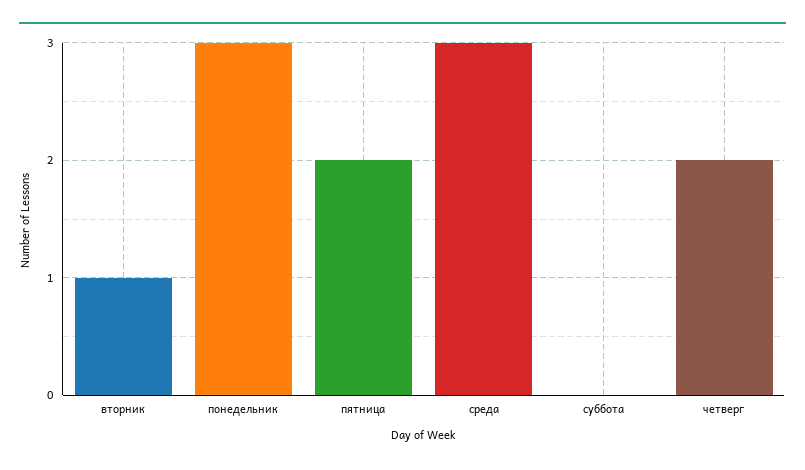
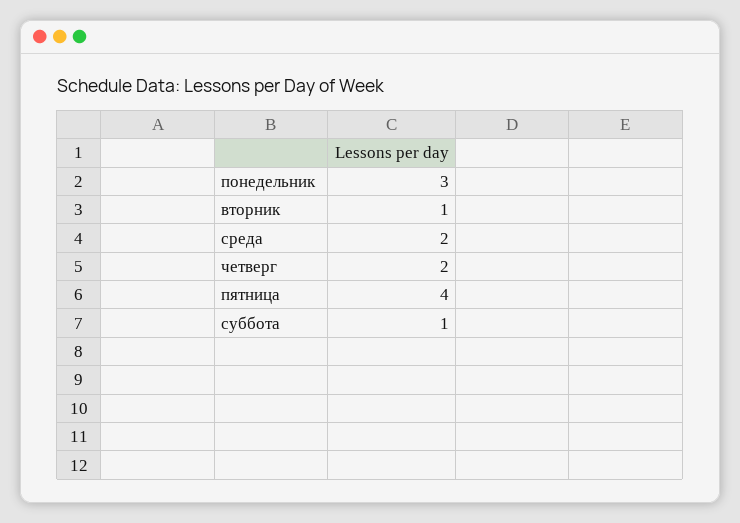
  {
    "вторник": 1,
    "понедельник": 3,
-   "пятница": 2,
+   "пятница": 4,
-   "среда": 3,
+   "среда": 2,
-   "суббота": 0,
+   "суббота": 1,
    "четверг": 2
  }

